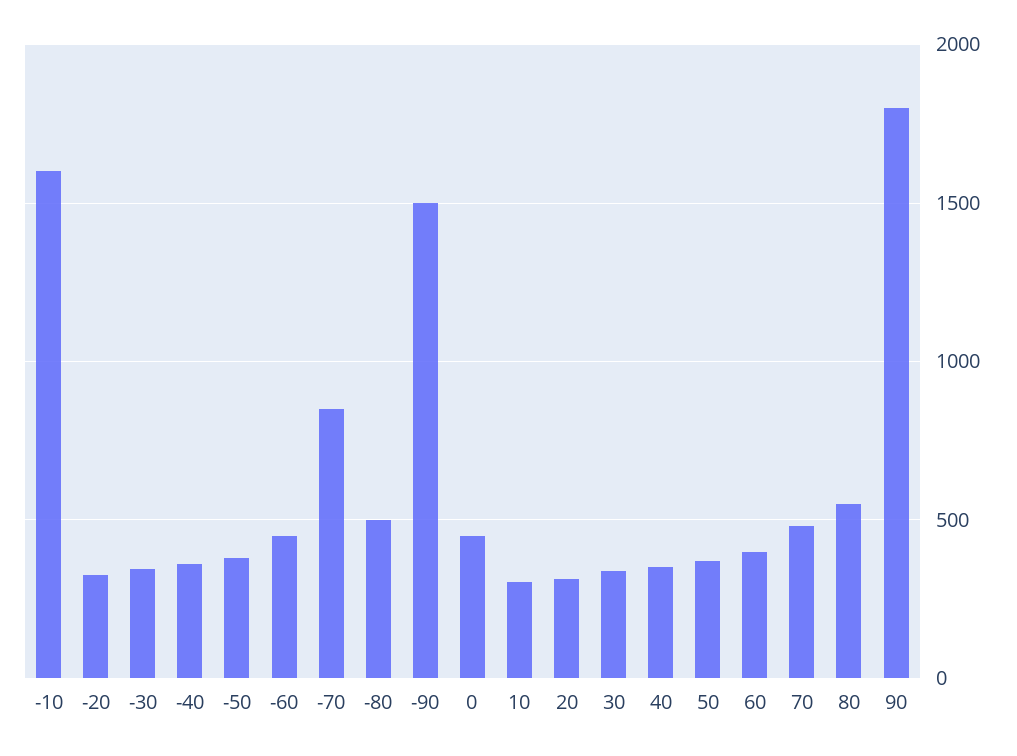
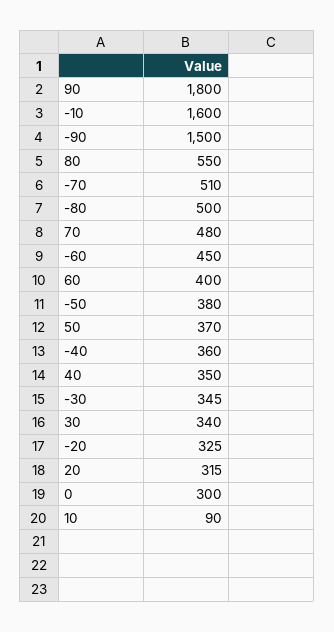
  {
    "-10": 1600,
    "-20": 325,
    "-30": 345,
    "-40": 360,
    "-50": 380,
    "-60": 450,
-   "-70": 850,
+   "-70": 510,
    "-80": 500,
    "-90": 1500,
-   "0": 450,
+   "0": 300,
-   "10": 300,
+   "10": 90,
    "20": 315,
    "30": 340,
    "40": 350,
    "50": 370,
    "60": 400,
    "70": 480,
    "80": 550,
    "90": 1800
  }

